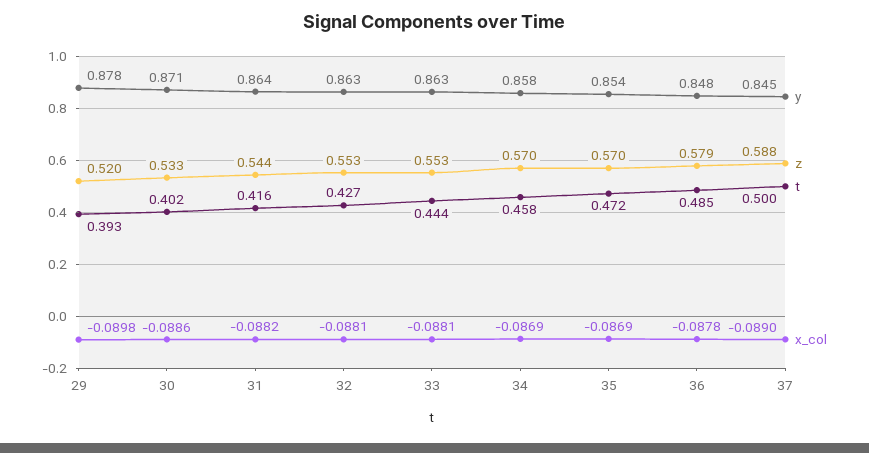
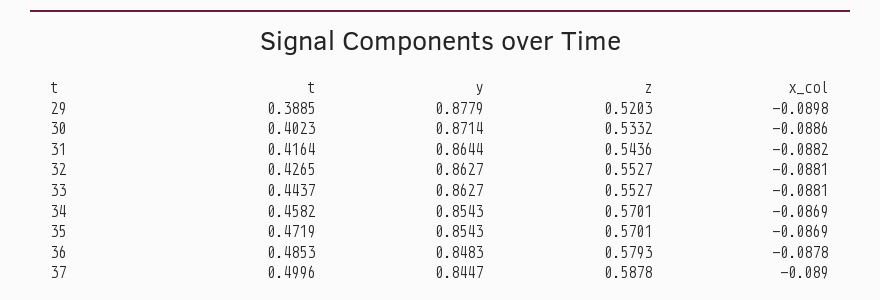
  {
    "y": {
      "29": 0.8779,
      "30": 0.8714,
      "31": 0.8644,
      "32": 0.8627,
      "33": 0.8627,
-     "34": 0.858,
+     "34": 0.8543,
      "35": 0.8543,
      "36": 0.8483,
      "37": 0.8447
    },
    "z": {
      "29": 0.5203,
      "30": 0.5332,
      "31": 0.5436,
      "32": 0.5527,
      "33": 0.5527,
      "34": 0.5701,
      "35": 0.5701,
      "36": 0.5793,
      "37": 0.5878
    },
    "t": {
-     "29": 0.393,
+     "29": 0.3885,
      "30": 0.4023,
      "31": 0.4164,
      "32": 0.4265,
      "33": 0.4437,
      "34": 0.4582,
      "35": 0.4719,
      "36": 0.4853,
      "37": 0.4996
    },
    "x_col": {
      "29": -0.0898,
      "30": -0.0886,
      "31": -0.0882,
      "32": -0.0881,
      "33": -0.0881,
      "34": -0.0869,
      "35": -0.0869,
      "36": -0.0878,
      "37": -0.089
    }
  }

